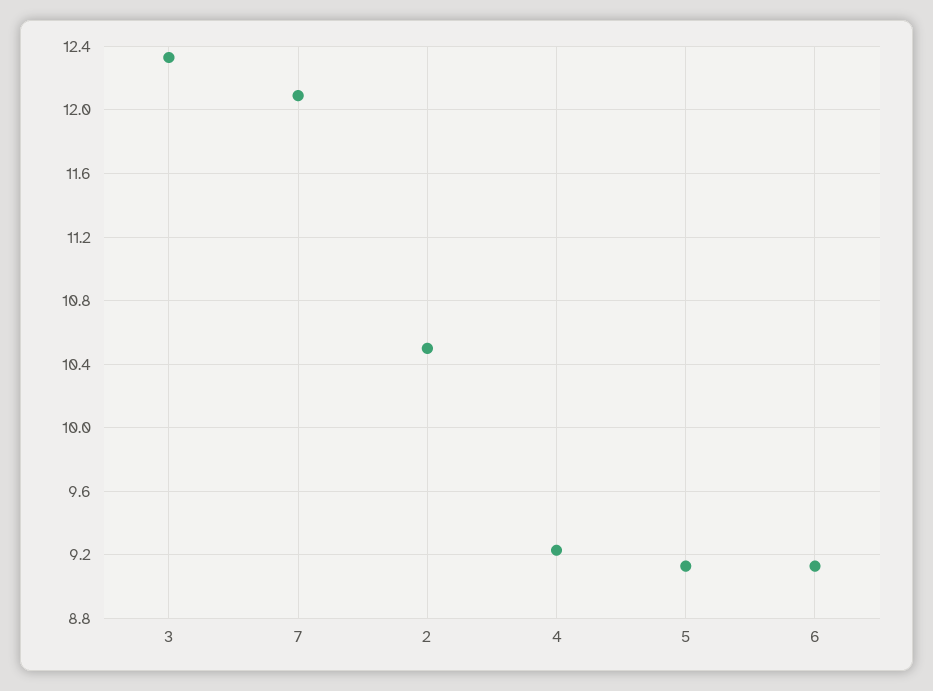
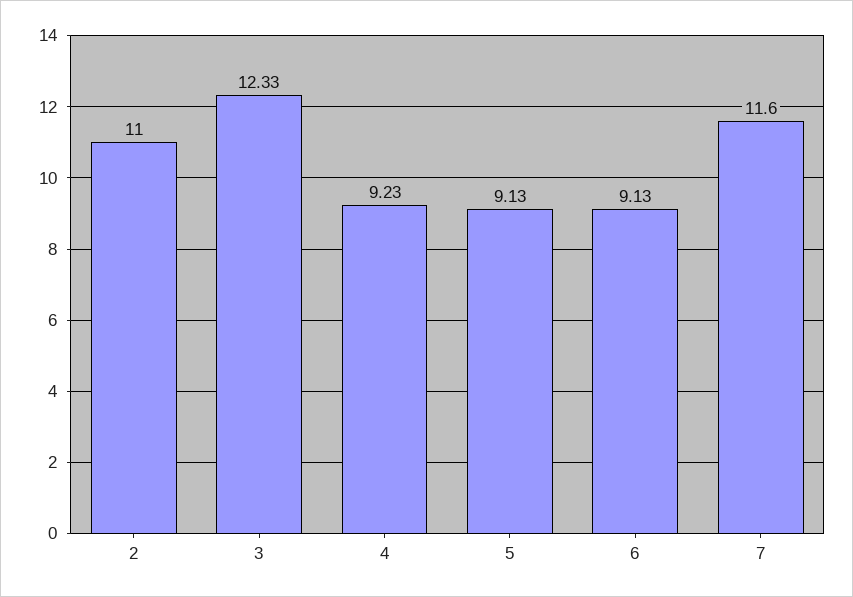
  {
    "3": 12.33,
-   "7": 12.1,
+   "7": 11.6,
-   "2": 10.5,
+   "2": 11,
    "4": 9.23,
    "5": 9.13,
    "6": 9.13
  }

